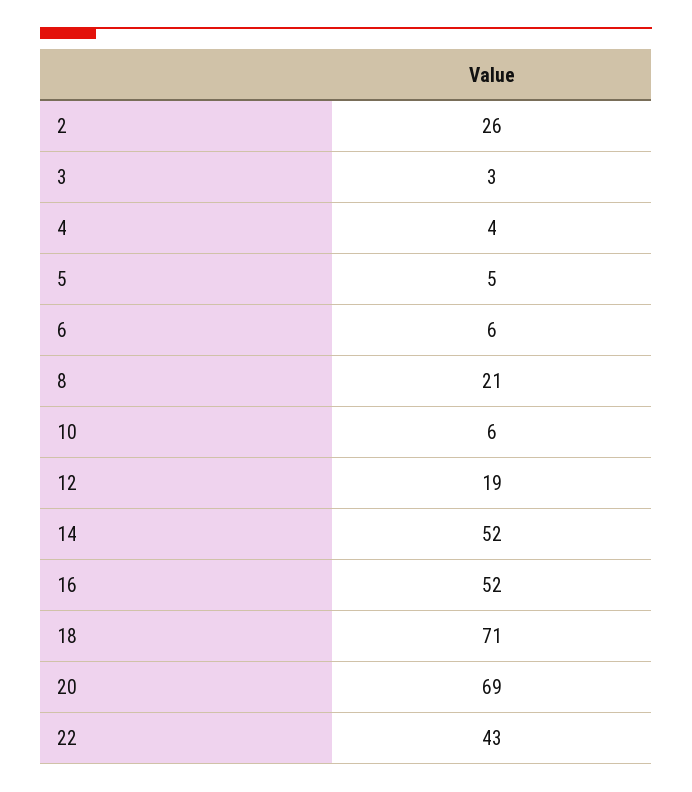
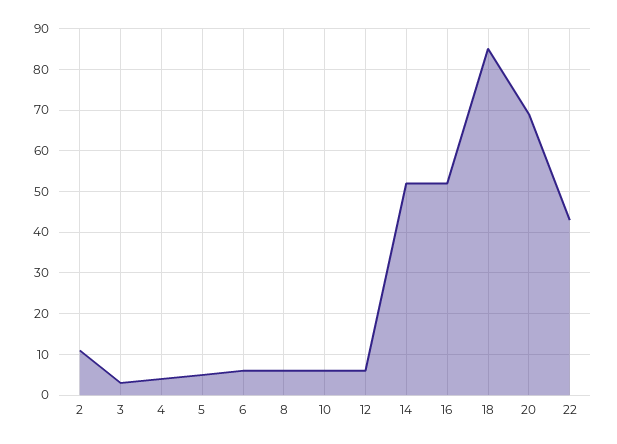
  {
-   "2": 26,
+   "2": 10,
    "3": 3,
    "4": 4,
    "5": 5,
    "6": 6,
-   "8": 21,
+   "8": 5,
    "10": 6,
-   "12": 19,
+   "12": 5,
    "14": 52,
    "16": 52,
-   "18": 71,
+   "18": 85,
    "20": 69,
    "22": 43
  }

